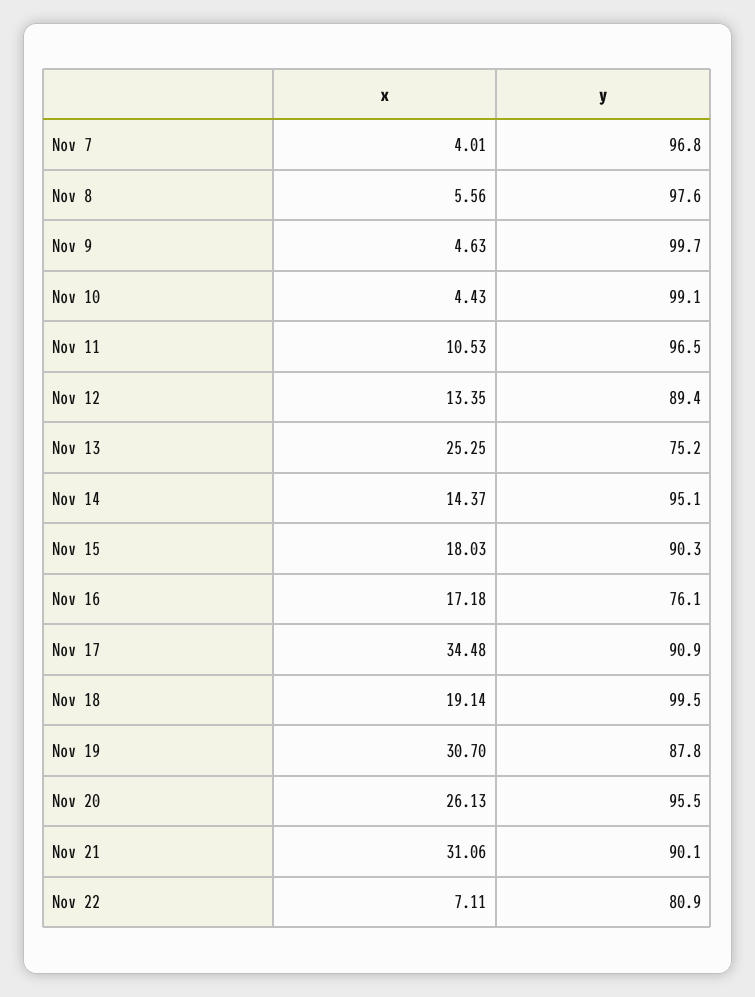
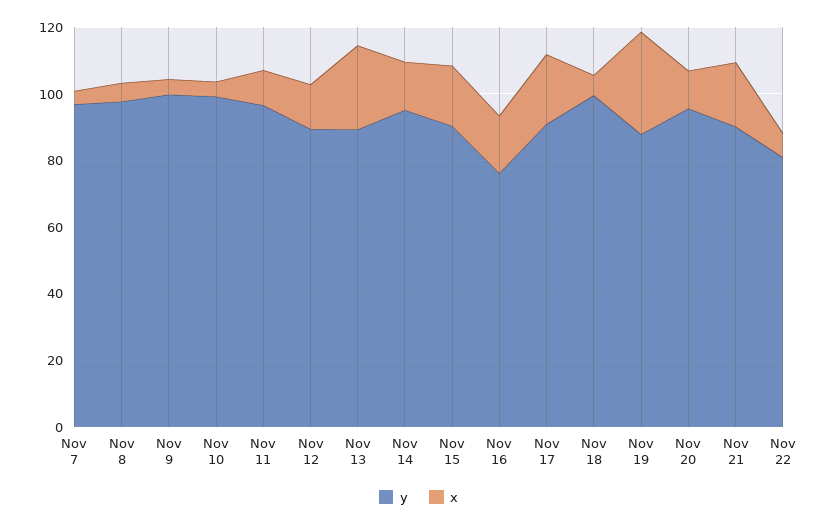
  {
    "x": {
      "Nov 7": 4.01,
      "Nov 8": 5.56,
      "Nov 9": 4.63,
      "Nov 10": 4.43,
      "Nov 11": 10.53,
      "Nov 12": 13.35,
      "Nov 13": 25.25,
      "Nov 14": 14.37,
      "Nov 15": 18.03,
      "Nov 16": 17.18,
-     "Nov 17": 34.48,
+     "Nov 17": 20,
-     "Nov 18": 19.14,
+     "Nov 18": 5,
      "Nov 19": 30.7,
-     "Nov 20": 26.13,
+     "Nov 20": 10,
-     "Nov 21": 31.06,
+     "Nov 21": 20,
      "Nov 22": 7.11
    },
    "y": {
      "Nov 7": 96.8,
      "Nov 8": 97.6,
      "Nov 9": 99.7,
      "Nov 10": 99.1,
      "Nov 11": 96.5,
      "Nov 12": 89.4,
-     "Nov 13": 75.2,
+     "Nov 13": 90,
      "Nov 14": 95.1,
      "Nov 15": 90.3,
      "Nov 16": 76.1,
      "Nov 17": 90.9,
      "Nov 18": 99.5,
      "Nov 19": 87.8,
      "Nov 20": 95.5,
      "Nov 21": 90.1,
      "Nov 22": 80.9
    }
  }

